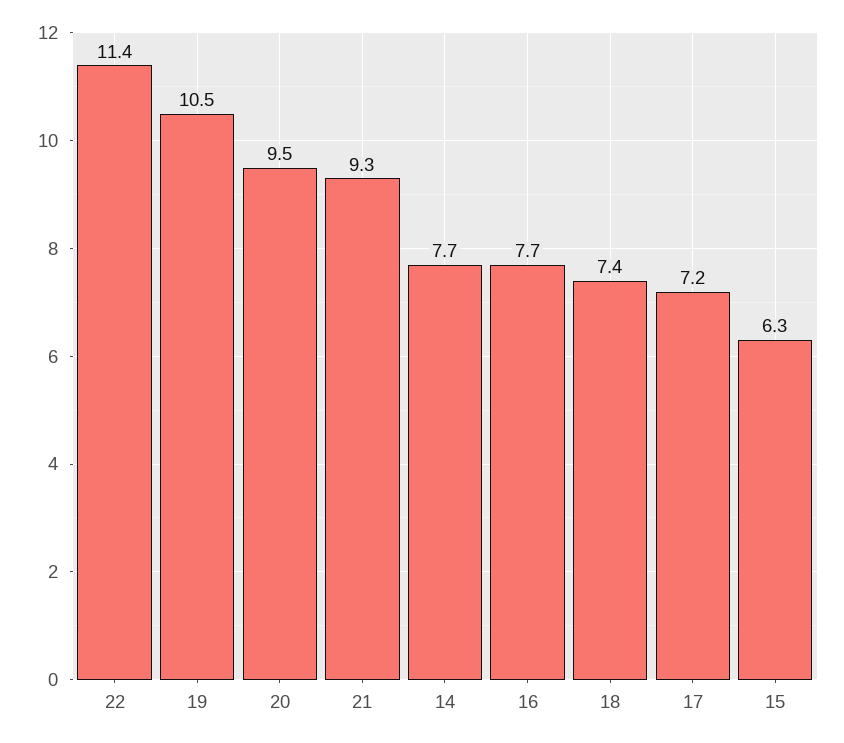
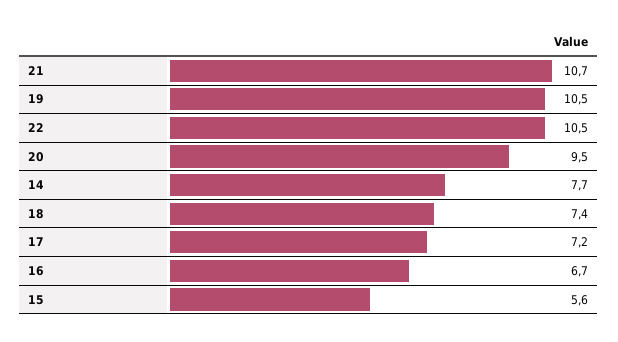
  {
-   "22": 11.4,
+   "22": 10.5,
    "19": 10.5,
    "20": 9.5,
-   "21": 9.3,
+   "21": 10.7,
    "14": 7.7,
-   "16": 7.7,
+   "16": 6.7,
    "18": 7.4,
    "17": 7.2,
-   "15": 6.3
+   "15": 5.6
  }

